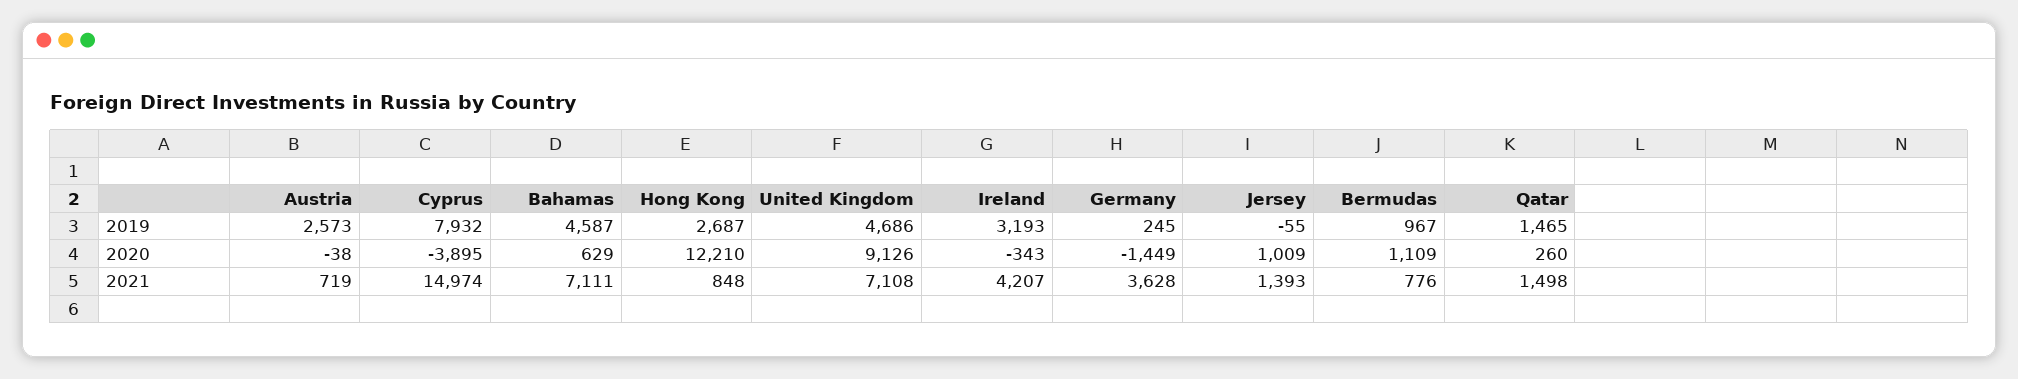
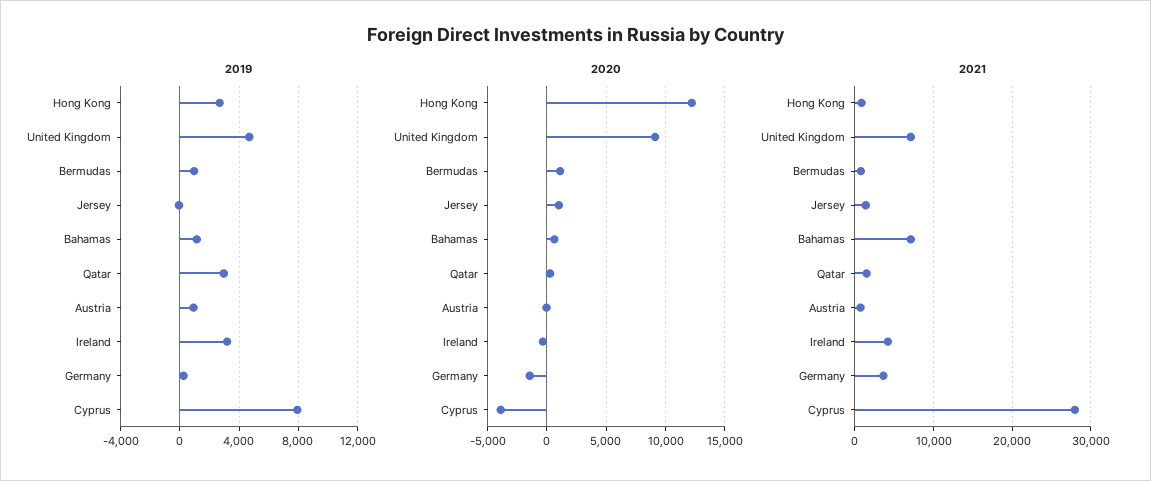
  {
    "2019": {
-     "Austria": 2573,
+     "Austria": 1000,
      "Cyprus": 7932,
-     "Bahamas": 4587,
+     "Bahamas": 1000,
      "Hong Kong": 2687,
      "United Kingdom": 4686,
      "Ireland": 3193,
      "Germany": 245,
      "Jersey": -55,
      "Bermudas": 967,
-     "Qatar": 1465
+     "Qatar": 3000
    },
    "2020": {
      "Austria": -38,
      "Cyprus": -3895,
      "Bahamas": 629,
      "Hong Kong": 12210,
      "United Kingdom": 9126,
      "Ireland": -343,
      "Germany": -1449,
      "Jersey": 1009,
      "Bermudas": 1109,
      "Qatar": 260
    },
    "2021": {
      "Austria": 719,
-     "Cyprus": 14974,
+     "Cyprus": 28000,
      "Bahamas": 7111,
      "Hong Kong": 848,
      "United Kingdom": 7108,
      "Ireland": 4207,
      "Germany": 3628,
      "Jersey": 1393,
      "Bermudas": 776,
      "Qatar": 1498
    }
  }

